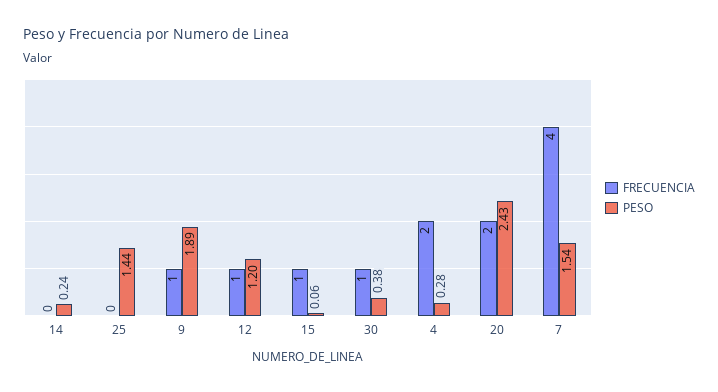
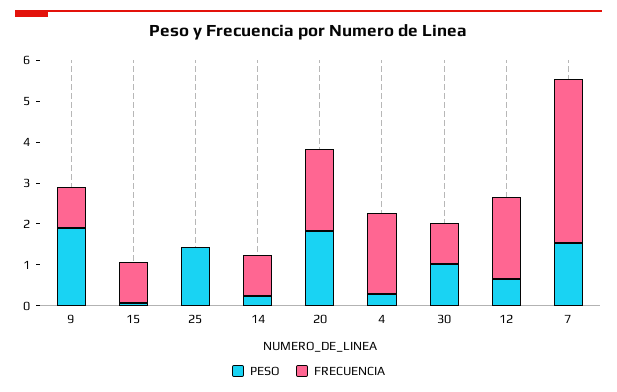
  {
    "FRECUENCIA": {
-     "14": 0,
+     "14": 1,
      "25": 0,
      "9": 1,
-     "12": 1,
+     "12": 2,
      "15": 1,
      "30": 1,
      "4": 2,
      "20": 2,
      "7": 4
    },
    "PESO": {
      "14": 0.24,
      "25": 1.44,
      "9": 1.89,
-     "12": 1.2,
+     "12": 0.6,
      "15": 0.06,
-     "30": 0.38,
+     "30": 1,
      "4": 0.28,
-     "20": 2.43,
+     "20": 1.8,
      "7": 1.54
    }
  }

